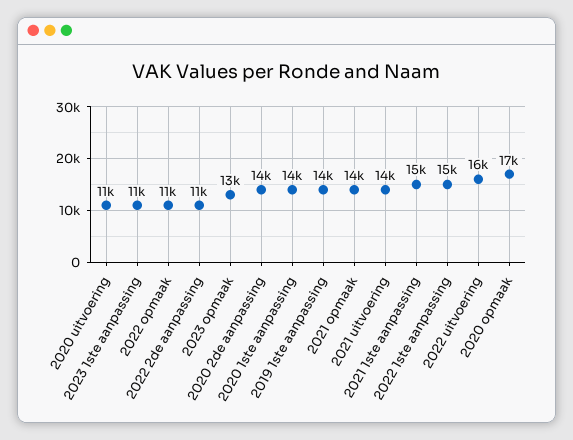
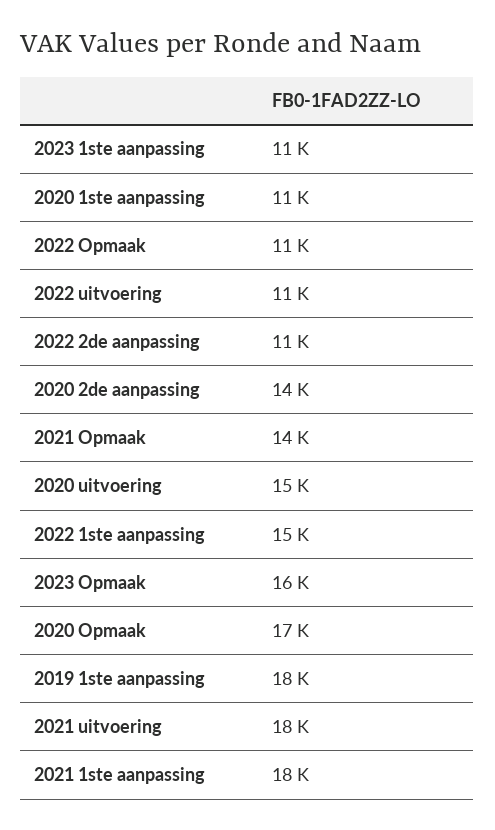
  {
-   "2020 uitvoering": 11000,
+   "2020 uitvoering": 15000,
    "2023 1ste aanpassing": 11000,
    "2022 opmaak": 11000,
    "2022 2de aanpassing": 11000,
-   "2023 opmaak": 13000,
+   "2023 opmaak": 16000,
    "2020 2de aanpassing": 14000,
-   "2020 1ste aanpassing": 14000,
+   "2020 1ste aanpassing": 11000,
-   "2019 1ste aanpassing": 14000,
+   "2019 1ste aanpassing": 18000,
    "2021 opmaak": 14000,
-   "2021 uitvoering": 14000,
+   "2021 uitvoering": 18000,
-   "2021 1ste aanpassing": 15000,
+   "2021 1ste aanpassing": 18000,
    "2022 1ste aanpassing": 15000,
-   "2022 uitvoering": 16000,
+   "2022 uitvoering": 11000,
    "2020 opmaak": 17000
  }

